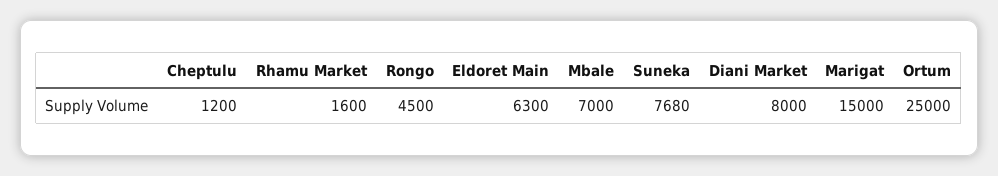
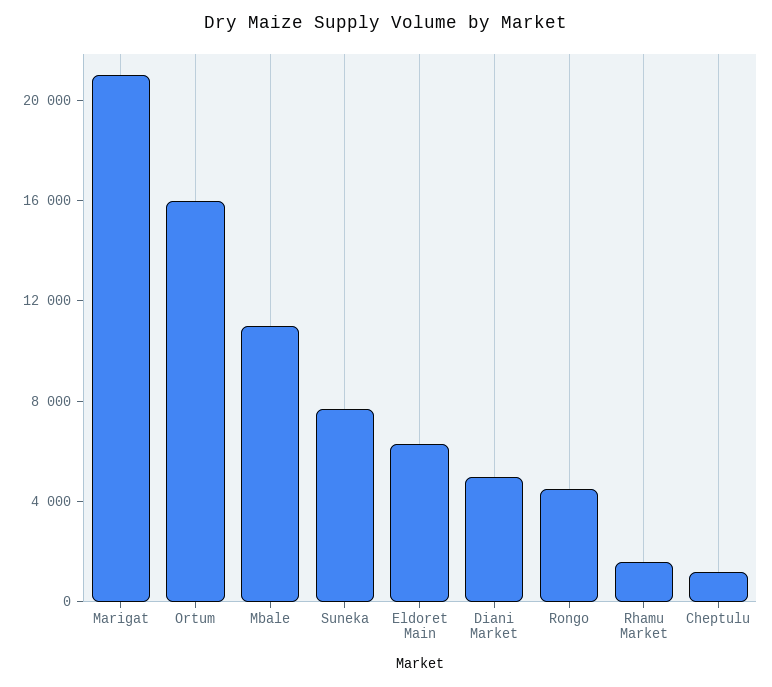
  {
    "Cheptulu": 1200,
    "Rhamu Market": 1600,
    "Rongo": 4500,
    "Eldoret Main": 6300,
-   "Mbale": 7000,
+   "Mbale": 11000,
    "Suneka": 7680,
-   "Diani Market": 8000,
+   "Diani Market": 5000,
-   "Marigat": 15000,
+   "Marigat": 21000,
-   "Ortum": 25000
+   "Ortum": 16000
  }

